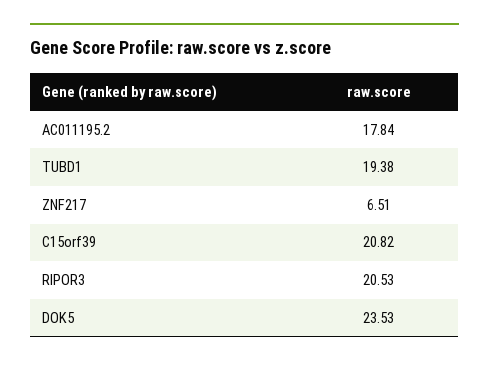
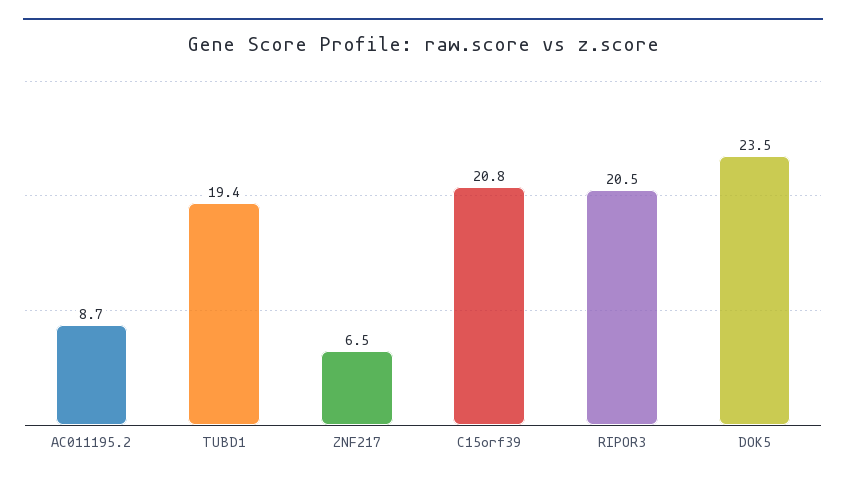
  {
-   "AC011195.2": 17.84,
+   "AC011195.2": 8.7,
    "TUBD1": 19.38,
    "ZNF217": 6.51,
    "C15orf39": 20.82,
    "RIPOR3": 20.53,
    "DOK5": 23.53
  }

